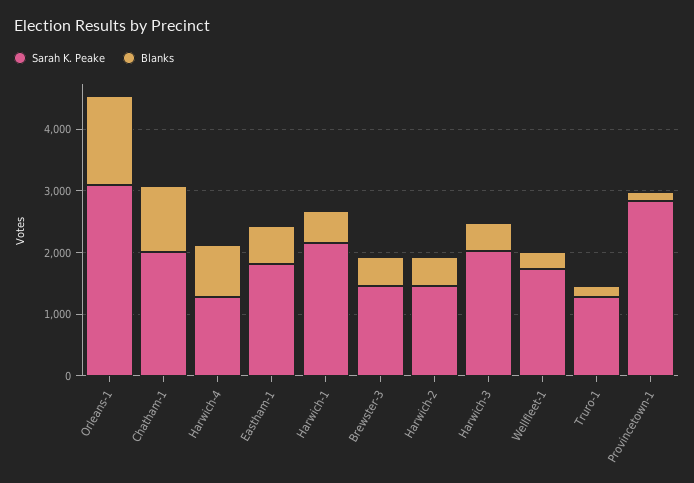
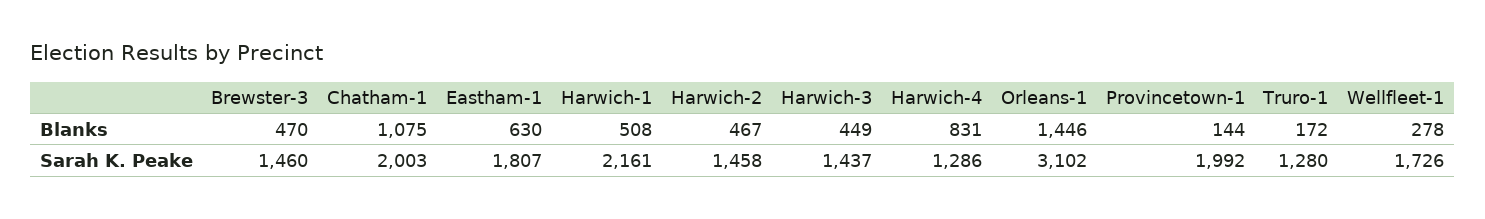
  {
    "Sarah K. Peake": {
      "Orleans-1": 3102,
      "Chatham-1": 2003,
      "Harwich-4": 1286,
      "Eastham-1": 1807,
      "Harwich-1": 2161,
      "Brewster-3": 1460,
      "Harwich-2": 1458,
-     "Harwich-3": 2000,
+     "Harwich-3": 1437,
      "Wellfleet-1": 1726,
      "Truro-1": 1280,
-     "Provincetown-1": 2800
+     "Provincetown-1": 1992
    },
    "Blanks": {
      "Orleans-1": 1446,
      "Chatham-1": 1075,
      "Harwich-4": 831,
      "Eastham-1": 630,
      "Harwich-1": 508,
      "Brewster-3": 470,
      "Harwich-2": 467,
      "Harwich-3": 449,
      "Wellfleet-1": 278,
      "Truro-1": 172,
      "Provincetown-1": 144
    }
  }

